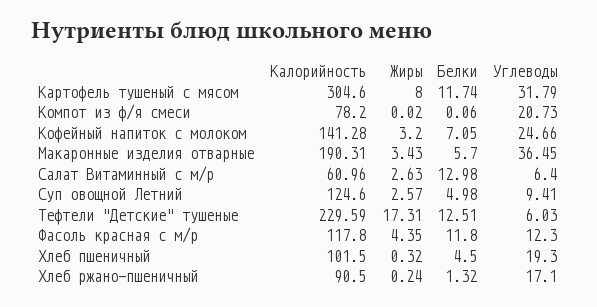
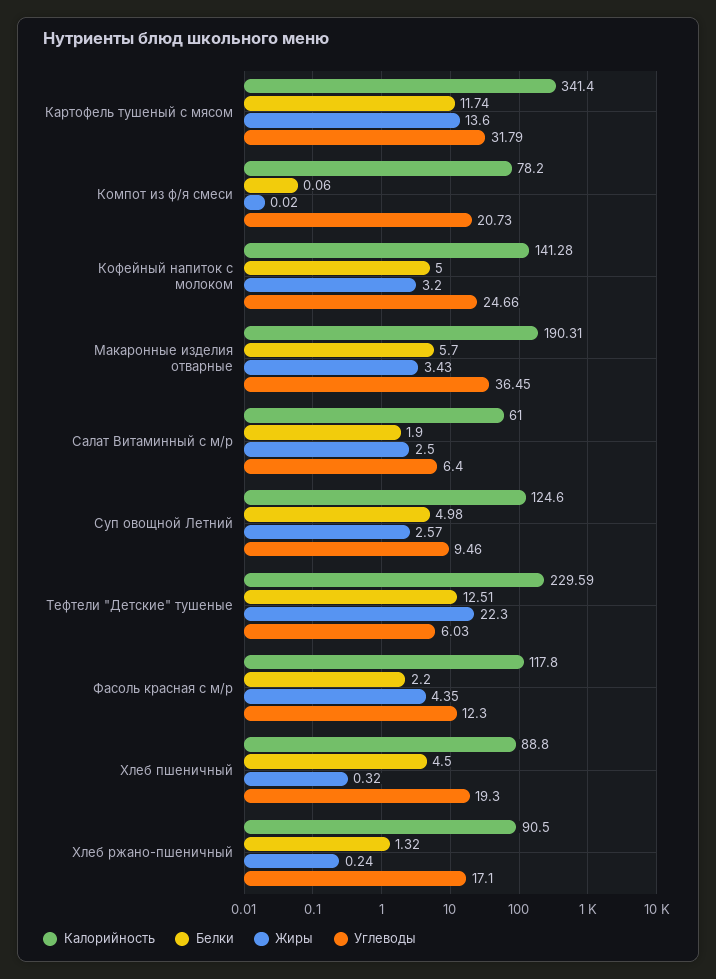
  {
    "Калорийность": {
-     "Картофель тушеный с мясом": 304.6,
+     "Картофель тушеный с мясом": 341.4,
      "Компот из ф/я смеси": 78.2,
      "Кофейный напиток с молоком": 141.28,
      "Макаронные изделия отварные": 190.31,
-     "Салат Витаминный с м/р": 60.96,
+     "Салат Витаминный с м/р": 61,
      "Суп овощной Летний": 124.6,
      "Тефтели \"Детские\" тушеные": 229.59,
      "Фасоль красная с м/р": 117.8,
-     "Хлеб пшеничный": 101.5,
+     "Хлеб пшеничный": 88.8,
      "Хлеб ржано-пшеничный": 90.5
    },
    "Жиры": {
-     "Картофель тушеный с мясом": 8,
+     "Картофель тушеный с мясом": 13.6,
      "Компот из ф/я смеси": 0.02,
      "Кофейный напиток с молоком": 3.2,
      "Макаронные изделия отварные": 3.43,
-     "Салат Витаминный с м/р": 2.63,
+     "Салат Витаминный с м/р": 2.5,
      "Суп овощной Летний": 2.57,
-     "Тефтели \"Детские\" тушеные": 17.31,
+     "Тефтели \"Детские\" тушеные": 22.3,
      "Фасоль красная с м/р": 4.35,
      "Хлеб пшеничный": 0.32,
      "Хлеб ржано-пшеничный": 0.24
    },
    "Белки": {
      "Картофель тушеный с мясом": 11.74,
      "Компот из ф/я смеси": 0.06,
-     "Кофейный напиток с молоком": 7.05,
+     "Кофейный напиток с молоком": 5,
      "Макаронные изделия отварные": 5.7,
-     "Салат Витаминный с м/р": 12.98,
+     "Салат Витаминный с м/р": 1.9,
      "Суп овощной Летний": 4.98,
      "Тефтели \"Детские\" тушеные": 12.51,
-     "Фасоль красная с м/р": 11.8,
+     "Фасоль красная с м/р": 2.2,
      "Хлеб пшеничный": 4.5,
      "Хлеб ржано-пшеничный": 1.32
    },
    "Углеводы": {
      "Картофель тушеный с мясом": 31.79,
      "Компот из ф/я смеси": 20.73,
      "Кофейный напиток с молоком": 24.66,
      "Макаронные изделия отварные": 36.45,
      "Салат Витаминный с м/р": 6.4,
-     "Суп овощной Летний": 9.41,
+     "Суп овощной Летний": 9.46,
      "Тефтели \"Детские\" тушеные": 6.03,
      "Фасоль красная с м/р": 12.3,
      "Хлеб пшеничный": 19.3,
      "Хлеб ржано-пшеничный": 17.1
    }
  }

